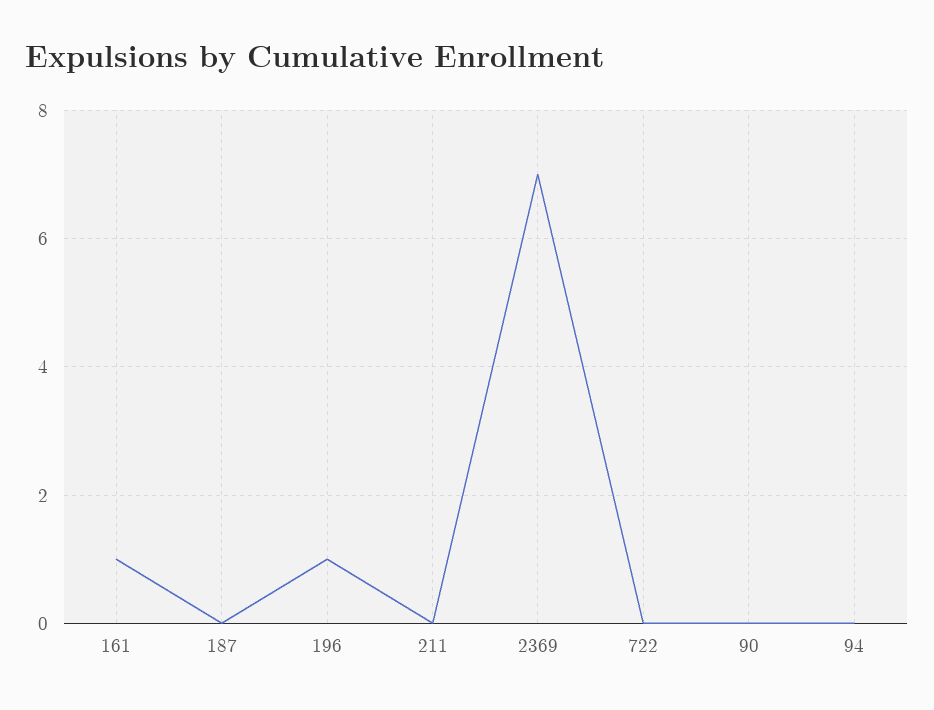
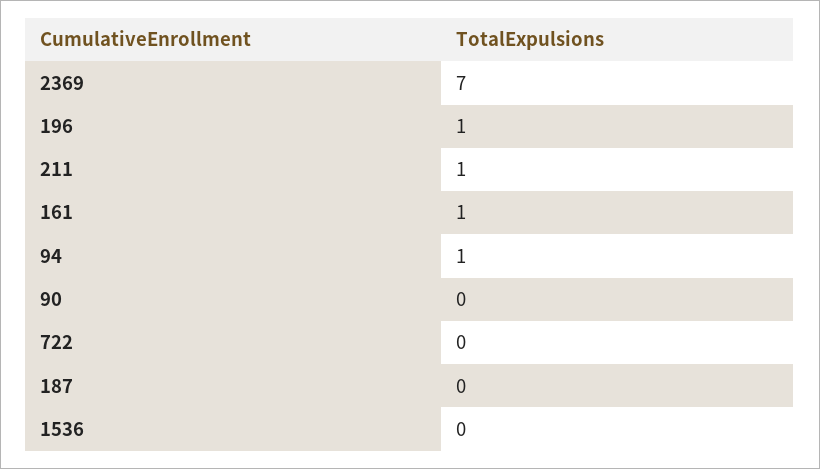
  {
    "161": 1,
    "187": 0,
    "196": 1,
-   "211": 0,
+   "211": 1,
    "2369": 7,
    "722": 0,
    "90": 0,
-   "94": 0
+   "94": 1,
+   "1536": 0
  }

